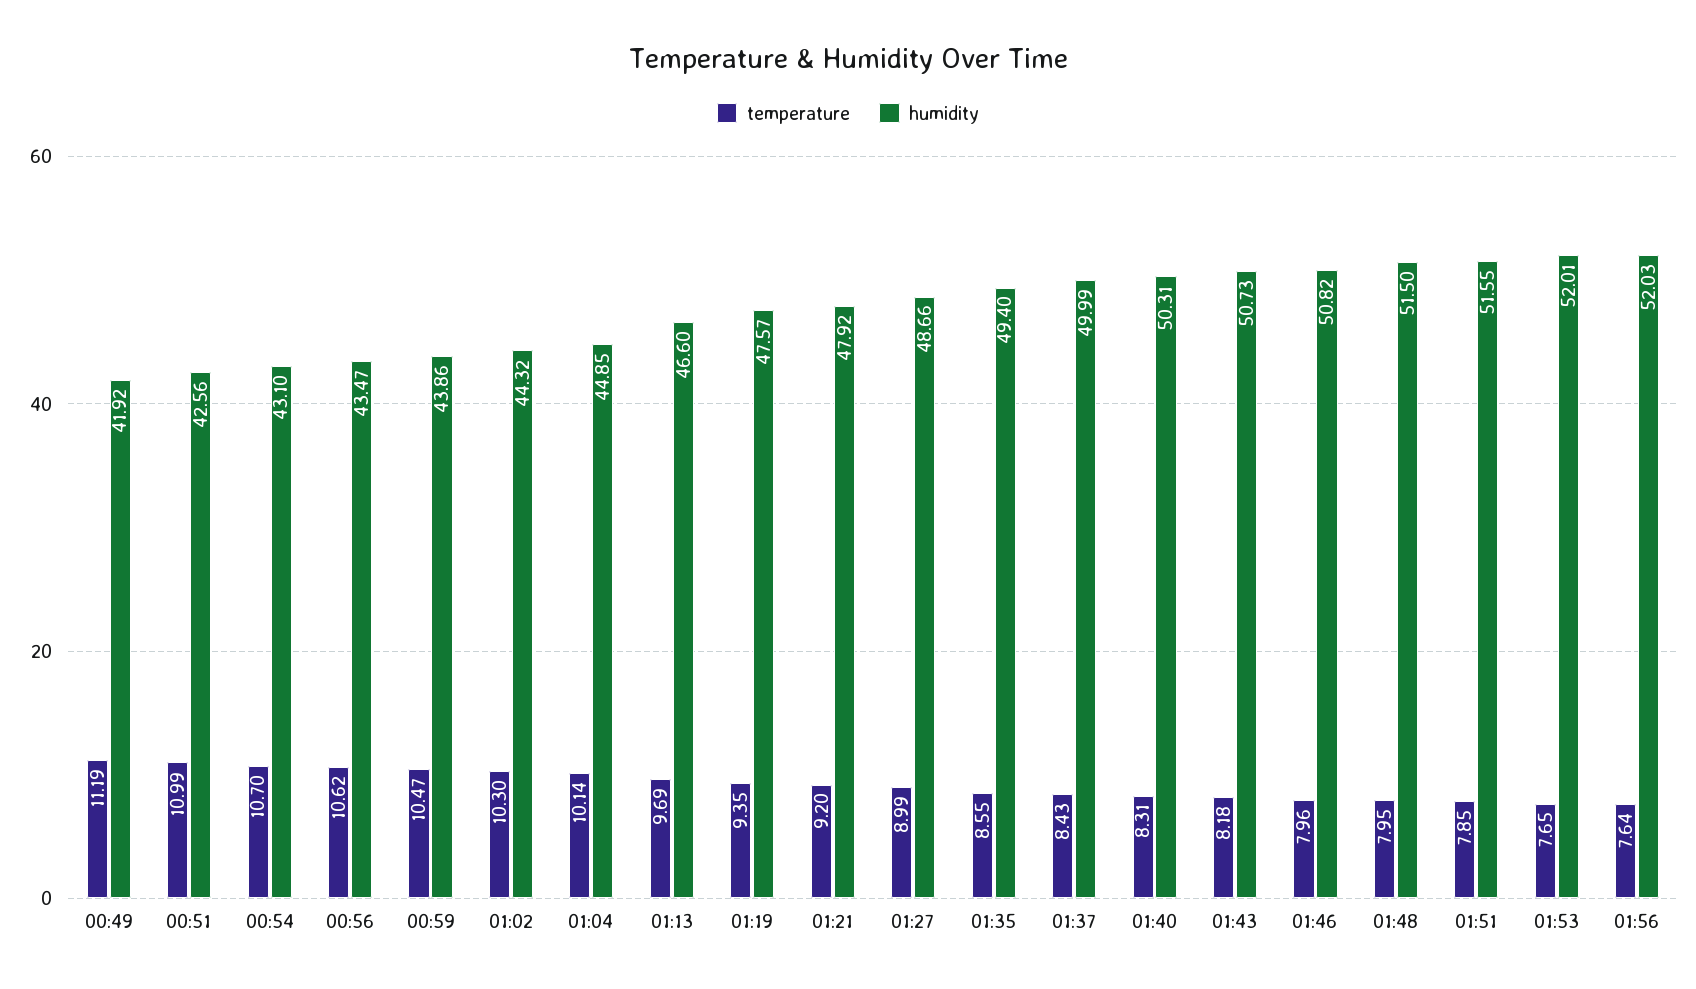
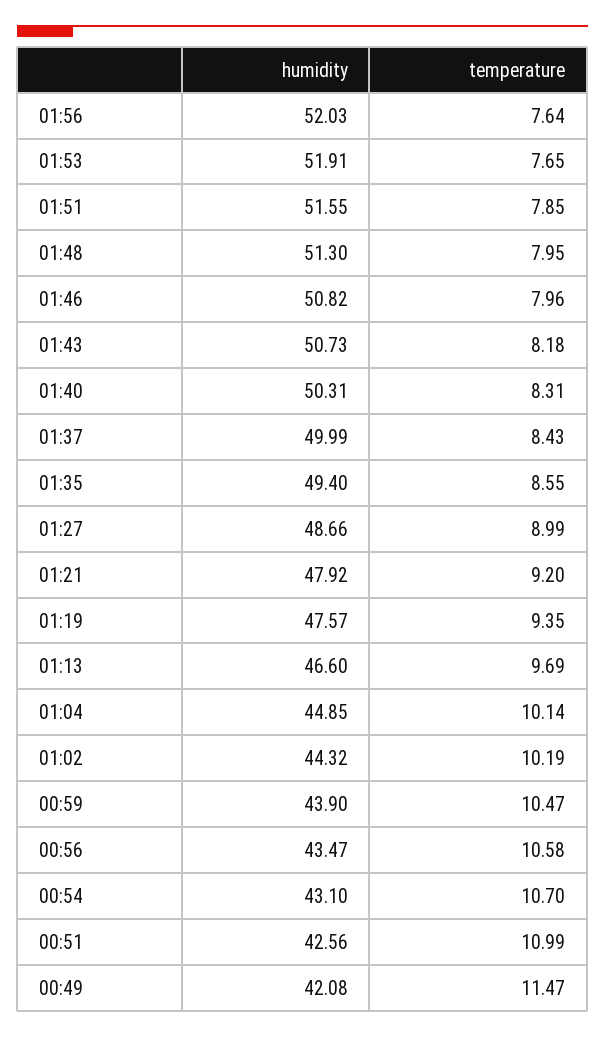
  {
    "temperature": {
-     "00:49": 11.19,
+     "00:49": 11.47,
      "00:51": 10.99,
      "00:54": 10.7,
-     "00:56": 10.62,
+     "00:56": 10.58,
      "00:59": 10.47,
-     "01:02": 10.3,
+     "01:02": 10.19,
      "01:04": 10.14,
      "01:13": 9.69,
      "01:19": 9.35,
      "01:21": 9.2,
      "01:27": 8.99,
      "01:35": 8.55,
      "01:37": 8.43,
      "01:40": 8.31,
      "01:43": 8.18,
      "01:46": 7.96,
      "01:48": 7.95,
      "01:51": 7.85,
      "01:53": 7.65,
      "01:56": 7.64
    },
    "humidity": {
-     "00:49": 41.92,
+     "00:49": 42.08,
      "00:51": 42.56,
      "00:54": 43.1,
      "00:56": 43.47,
-     "00:59": 43.86,
+     "00:59": 43.9,
      "01:02": 44.32,
      "01:04": 44.85,
      "01:13": 46.6,
      "01:19": 47.57,
      "01:21": 47.92,
      "01:27": 48.66,
      "01:35": 49.4,
      "01:37": 49.99,
      "01:40": 50.31,
      "01:43": 50.73,
      "01:46": 50.82,
-     "01:48": 51.5,
+     "01:48": 51.3,
      "01:51": 51.55,
-     "01:53": 52.01,
+     "01:53": 51.91,
      "01:56": 52.03
    }
  }

